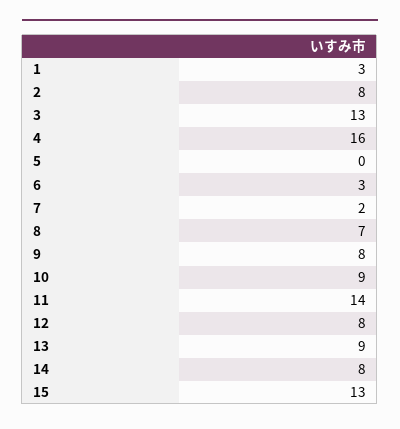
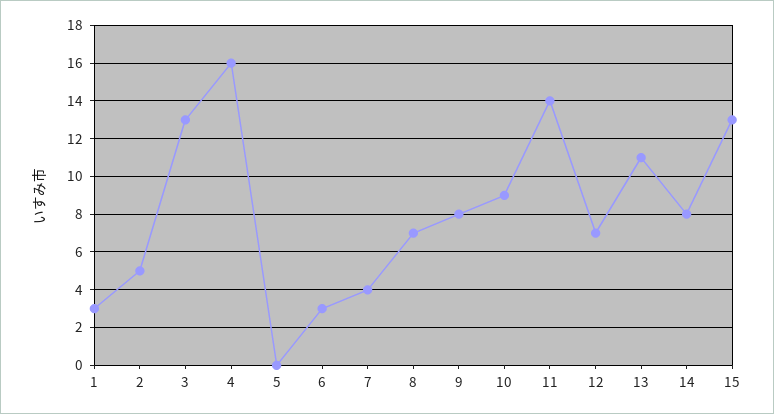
  {
    "1": 3,
-   "2": 8,
+   "2": 5,
    "3": 13,
    "4": 16,
    "5": 0,
    "6": 3,
-   "7": 2,
+   "7": 4,
    "8": 7,
    "9": 8,
    "10": 9,
    "11": 14,
-   "12": 8,
+   "12": 7,
-   "13": 9,
+   "13": 11,
    "14": 8,
    "15": 13
  }

